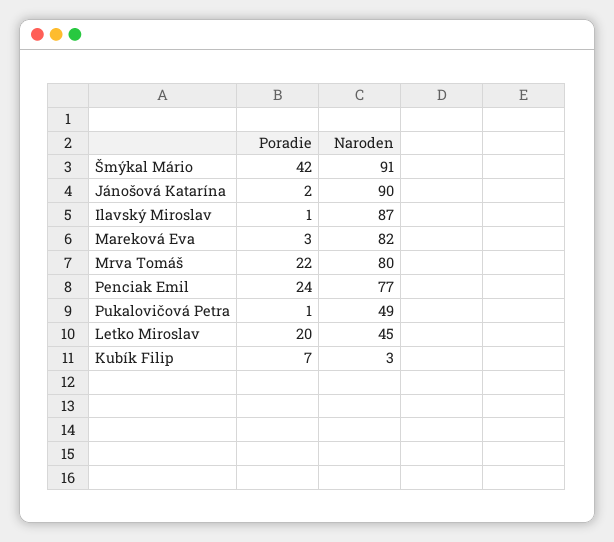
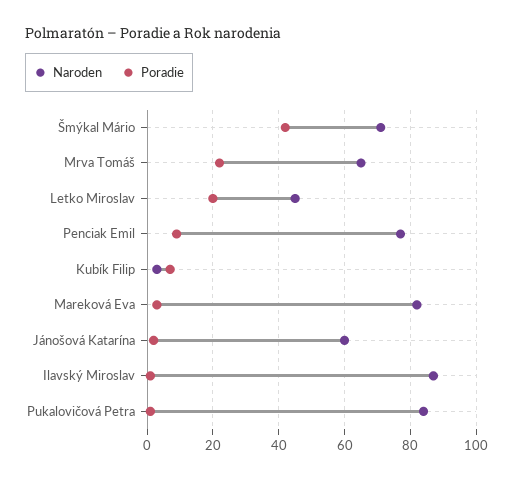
  {
    "Poradie": {
      "Šmýkal Mário": 42,
      "Jánošová Katarína": 2,
      "Ilavský Miroslav": 1,
      "Mareková Eva": 3,
      "Mrva Tomáš": 22,
-     "Penciak Emil": 24,
+     "Penciak Emil": 10,
      "Pukalovičová Petra": 1,
      "Letko Miroslav": 20,
      "Kubík Filip": 7
    },
    "Naroden": {
-     "Šmýkal Mário": 91,
+     "Šmýkal Mário": 70,
-     "Jánošová Katarína": 90,
+     "Jánošová Katarína": 60,
      "Ilavský Miroslav": 87,
      "Mareková Eva": 82,
-     "Mrva Tomáš": 80,
+     "Mrva Tomáš": 65,
      "Penciak Emil": 77,
-     "Pukalovičová Petra": 49,
+     "Pukalovičová Petra": 85,
      "Letko Miroslav": 45,
      "Kubík Filip": 3
    }
  }

